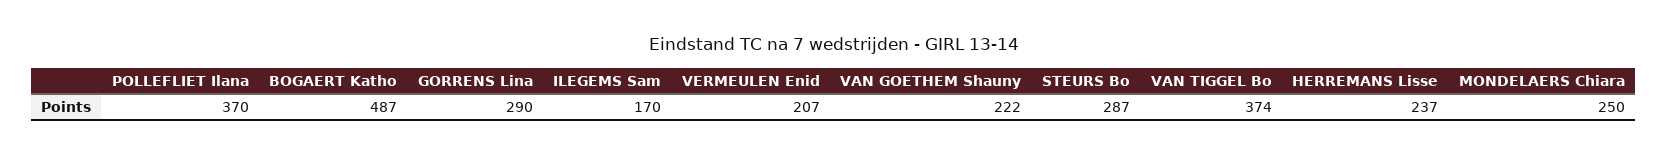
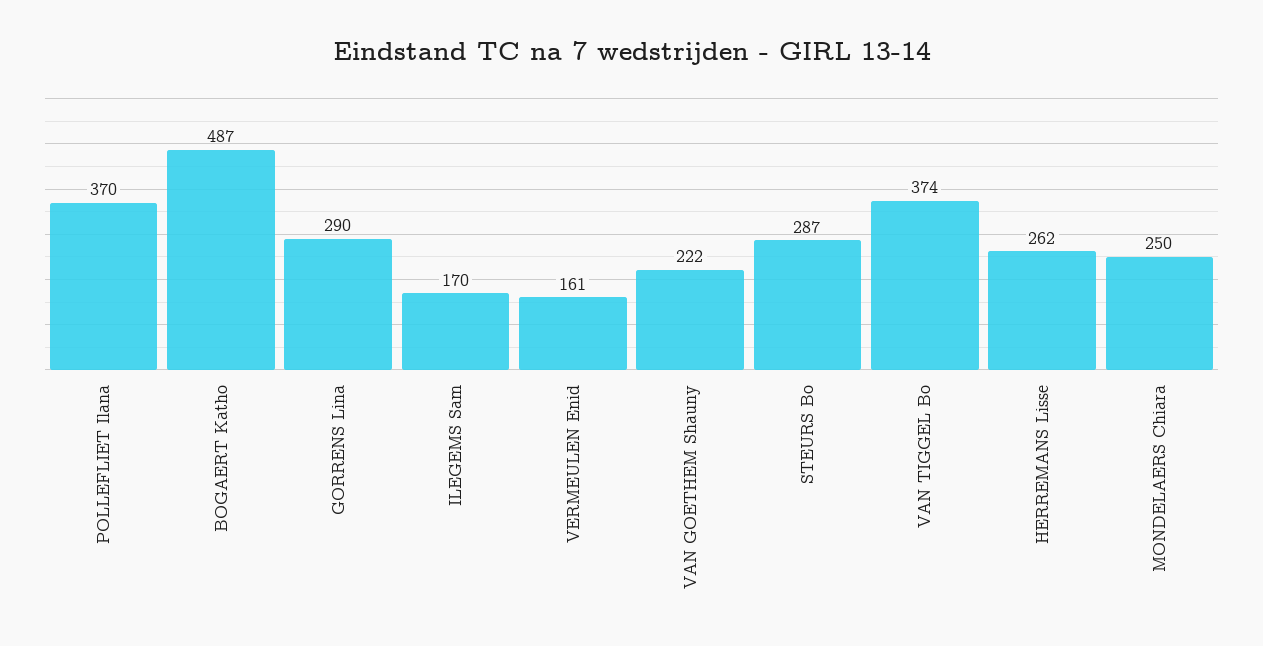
  {
    "POLLEFLIET Ilana": 370,
    "BOGAERT Katho": 487,
    "GORRENS Lina": 290,
    "ILEGEMS Sam": 170,
-   "VERMEULEN Enid": 207,
+   "VERMEULEN Enid": 161,
    "VAN GOETHEM Shauny": 222,
    "STEURS Bo": 287,
    "VAN TIGGEL Bo": 374,
-   "HERREMANS Lisse": 237,
+   "HERREMANS Lisse": 262,
    "MONDELAERS Chiara": 250
  }

